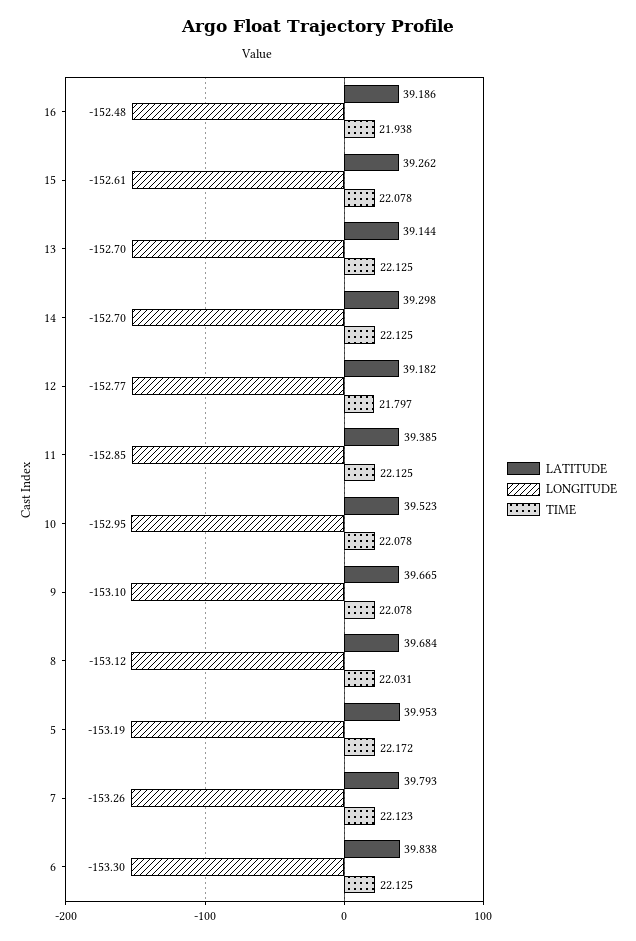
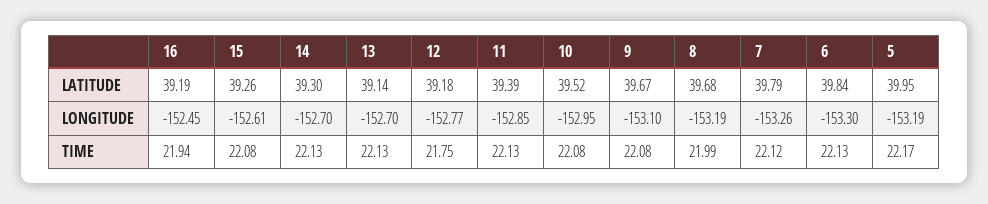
  {
    "LATITUDE": {
      "16": 39.186,
      "15": 39.262,
      "13": 39.144,
      "14": 39.298,
      "12": 39.182,
      "11": 39.385,
      "10": 39.523,
      "9": 39.665,
      "8": 39.684,
      "5": 39.953,
      "7": 39.793,
      "6": 39.838
    },
    "LONGITUDE": {
-     "16": -152.48,
+     "16": -152.45,
      "15": -152.61,
      "13": -152.7,
      "14": -152.7,
      "12": -152.77,
      "11": -152.85,
      "10": -152.95,
      "9": -153.1,
-     "8": -153.12,
+     "8": -153.19,
      "5": -153.19,
      "7": -153.26,
      "6": -153.3
    },
    "TIME": {
      "16": 21.938,
      "15": 22.078,
      "13": 22.125,
      "14": 22.125,
-     "12": 21.797,
+     "12": 21.75,
      "11": 22.125,
      "10": 22.078,
      "9": 22.078,
-     "8": 22.031,
+     "8": 21.99,
      "5": 22.172,
      "7": 22.123,
      "6": 22.125
    }
  }

